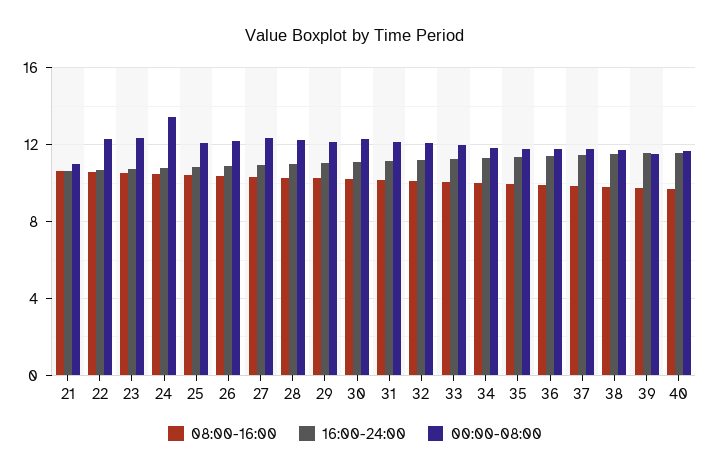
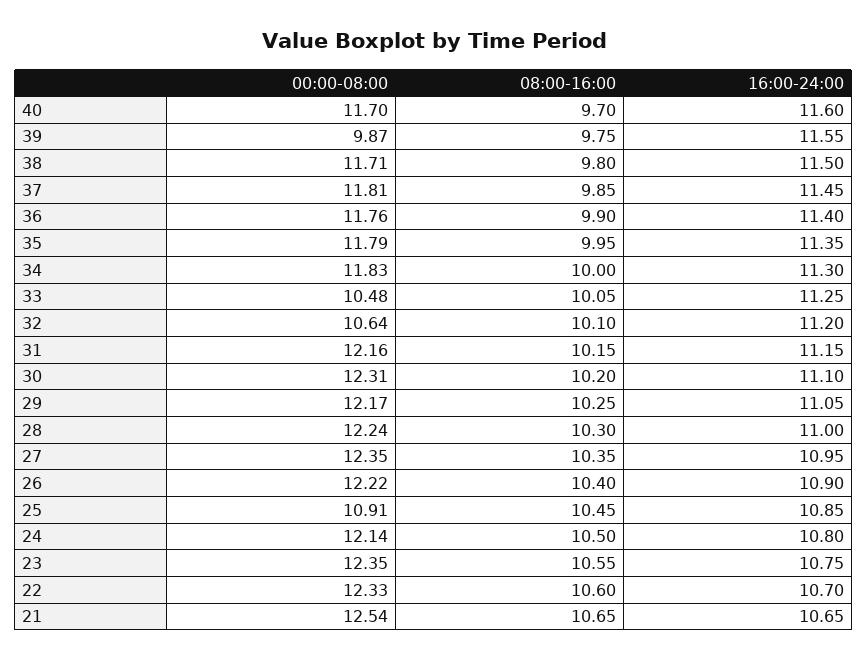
  {
    "08:00-16:00": {
      "21": 10.65,
      "22": 10.6,
      "23": 10.55,
      "24": 10.5,
      "25": 10.45,
      "26": 10.4,
      "27": 10.35,
      "28": 10.3,
      "29": 10.25,
      "30": 10.2,
      "31": 10.15,
      "32": 10.1,
      "33": 10.05,
      "34": 10,
      "35": 9.95,
      "36": 9.9,
      "37": 9.85,
      "38": 9.8,
      "39": 9.75,
      "40": 9.7
    },
    "16:00-24:00": {
      "21": 10.65,
      "22": 10.7,
      "23": 10.75,
      "24": 10.8,
      "25": 10.85,
      "26": 10.9,
      "27": 10.95,
      "28": 11,
      "29": 11.05,
      "30": 11.1,
      "31": 11.15,
      "32": 11.2,
      "33": 11.25,
      "34": 11.3,
      "35": 11.35,
      "36": 11.4,
      "37": 11.45,
      "38": 11.5,
      "39": 11.55,
      "40": 11.6
    },
    "00:00-08:00": {
-     "21": 11,
+     "21": 12.54,
      "22": 12.33,
      "23": 12.35,
-     "24": 13.5,
+     "24": 12.14,
-     "25": 12,
+     "25": 10.91,
      "26": 12.22,
      "27": 12.35,
      "28": 12.24,
      "29": 12.17,
      "30": 12.31,
      "31": 12.16,
-     "32": 12,
+     "32": 10.64,
-     "33": 12,
+     "33": 10.48,
      "34": 11.83,
      "35": 11.79,
      "36": 11.76,
      "37": 11.81,
      "38": 11.71,
-     "39": 11.5,
+     "39": 9.87,
      "40": 11.7
    }
  }

